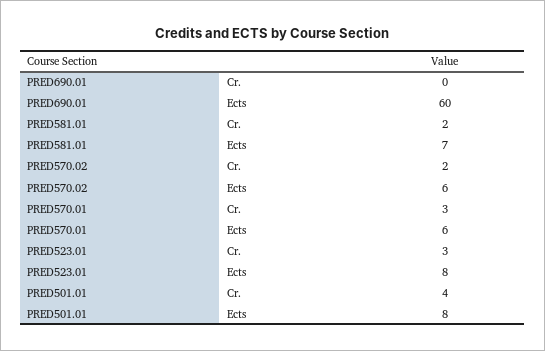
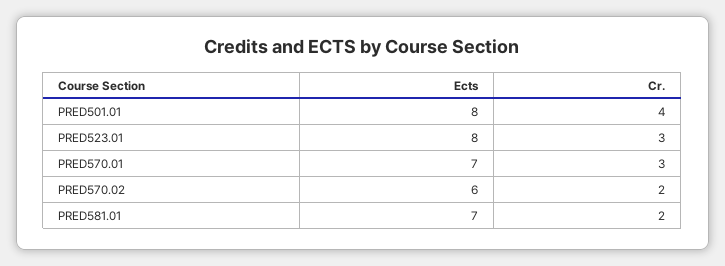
  {
-   "PRED690.01": {
-     "Cr.": 0,
-     "Ects": 60
-   },
    "PRED581.01": {
      "Cr.": 2,
      "Ects": 7
    },
    "PRED570.02": {
      "Cr.": 2,
      "Ects": 6
    },
    "PRED570.01": {
      "Cr.": 3,
-     "Ects": 6
+     "Ects": 7
    },
    "PRED523.01": {
      "Cr.": 3,
      "Ects": 8
    },
    "PRED501.01": {
      "Cr.": 4,
      "Ects": 8
    }
  }

